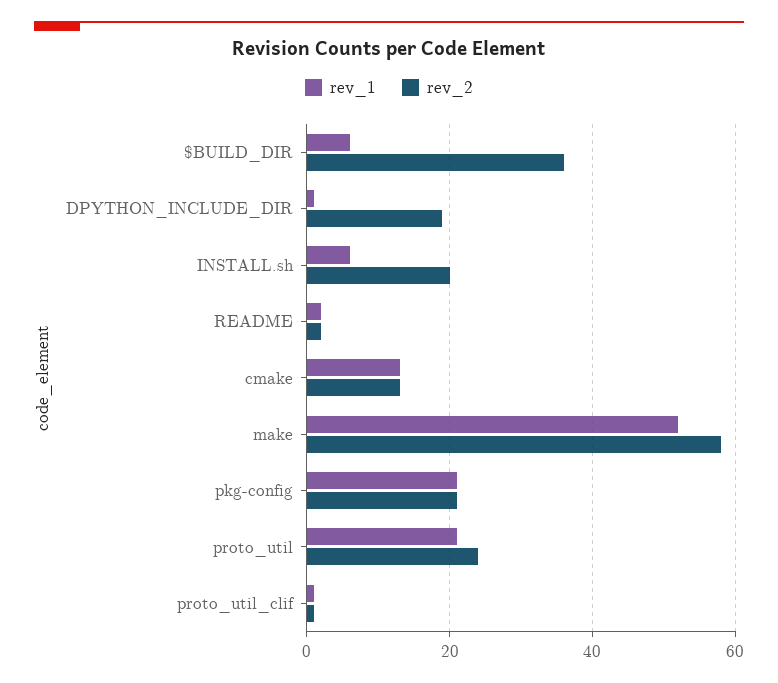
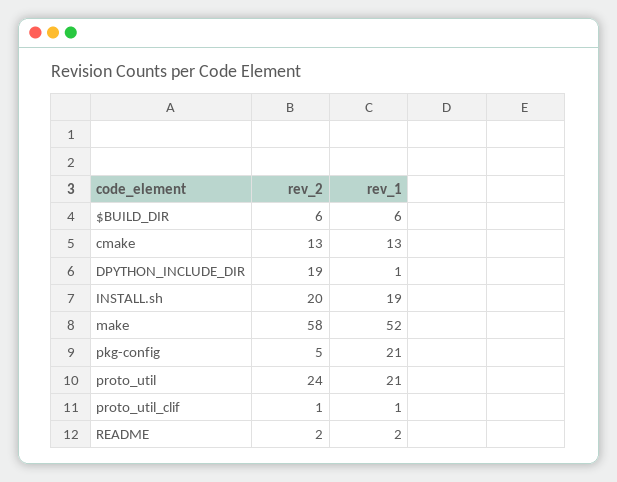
  {
    "rev_1": {
      "$BUILD_DIR": 6,
      "DPYTHON_INCLUDE_DIR": 1,
-     "INSTALL.sh": 5,
+     "INSTALL.sh": 19,
      "README": 2,
      "cmake": 13,
      "make": 52,
      "pkg-config": 21,
      "proto_util": 21,
      "proto_util_clif": 1
    },
    "rev_2": {
-     "$BUILD_DIR": 35,
+     "$BUILD_DIR": 6,
      "DPYTHON_INCLUDE_DIR": 19,
      "INSTALL.sh": 20,
      "README": 2,
      "cmake": 13,
      "make": 58,
-     "pkg-config": 20,
+     "pkg-config": 5,
      "proto_util": 24,
      "proto_util_clif": 1
    }
  }

